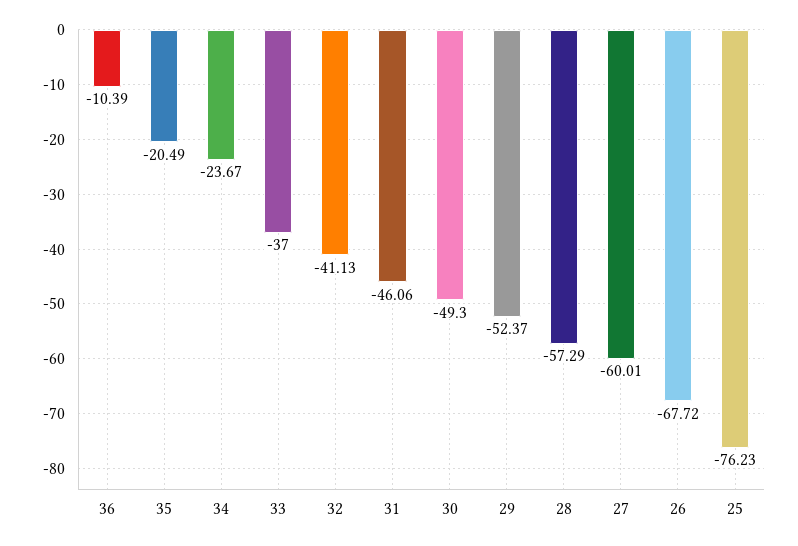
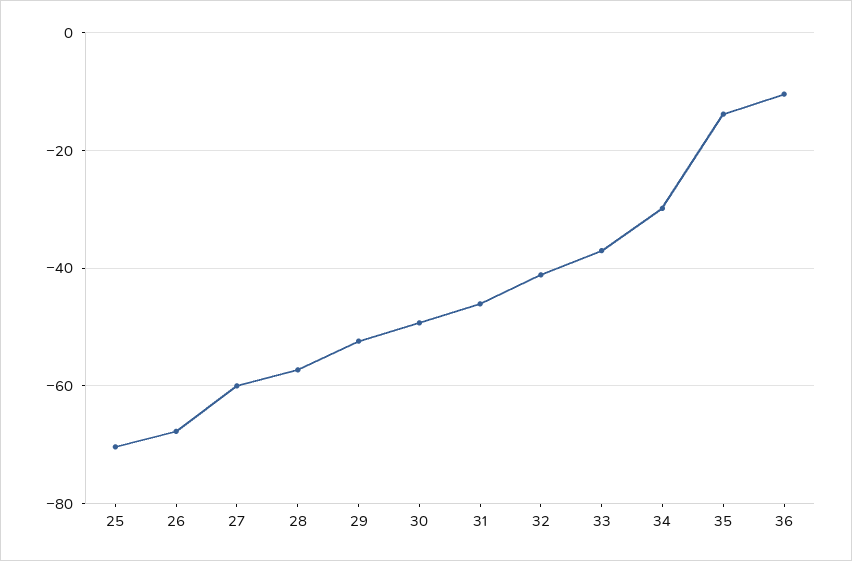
  {
    "36": -10.39,
-   "35": -20.49,
+   "35": -14,
-   "34": -23.67,
+   "34": -30,
    "33": -37,
    "32": -41.13,
    "31": -46.06,
    "30": -49.3,
    "29": -52.37,
    "28": -57.29,
    "27": -60.01,
    "26": -67.72,
-   "25": -76.23
+   "25": -70
  }

